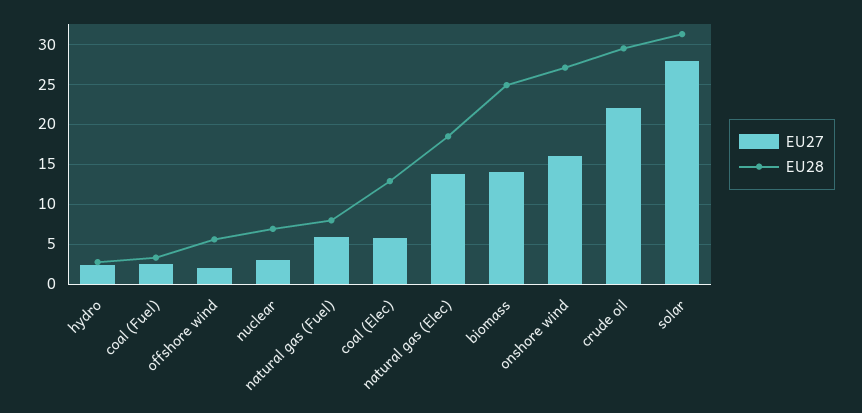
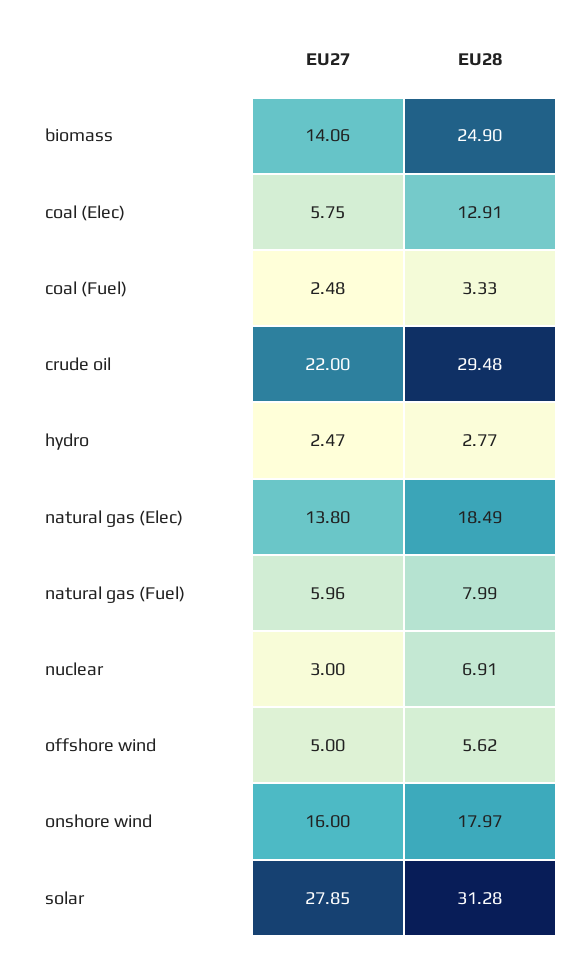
  {
    "EU27": {
      "hydro": 2.47,
      "coal (Fuel)": 2.48,
-     "offshore wind": 2,
+     "offshore wind": 5,
      "nuclear": 3,
      "natural gas (Fuel)": 5.96,
      "coal (Elec)": 5.75,
      "natural gas (Elec)": 13.8,
      "biomass": 14.06,
      "onshore wind": 16,
      "crude oil": 22,
      "solar": 27.85
    },
    "EU28": {
      "hydro": 2.77,
      "coal (Fuel)": 3.33,
      "offshore wind": 5.62,
      "nuclear": 6.91,
      "natural gas (Fuel)": 7.99,
      "coal (Elec)": 12.91,
      "natural gas (Elec)": 18.49,
      "biomass": 24.9,
-     "onshore wind": 27,
+     "onshore wind": 17.97,
      "crude oil": 29.48,
      "solar": 31.28
    }
  }

